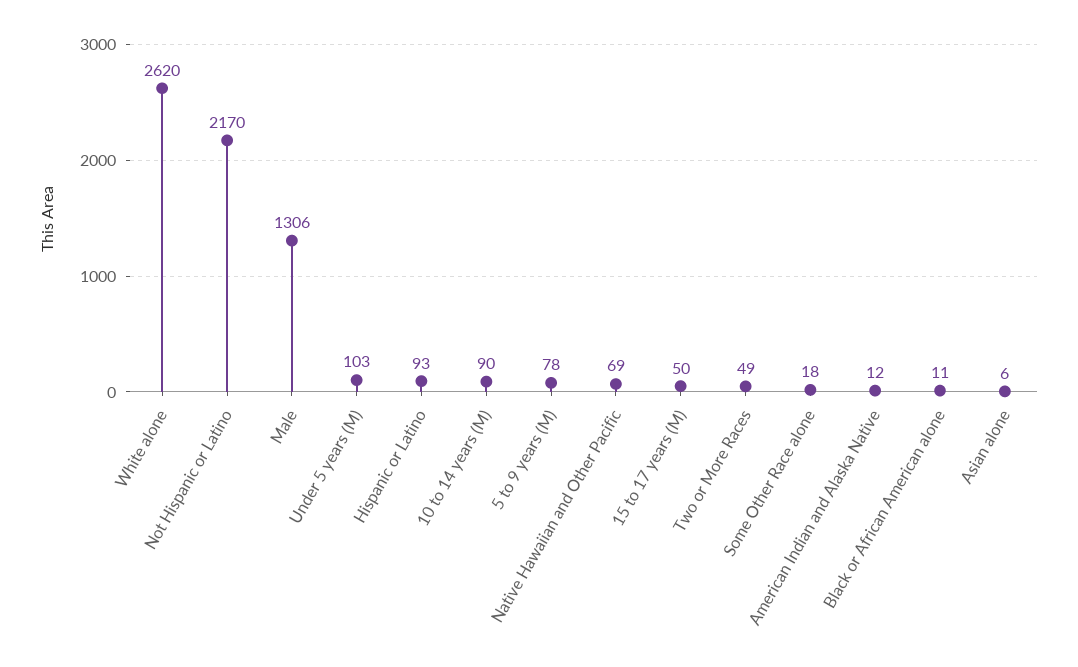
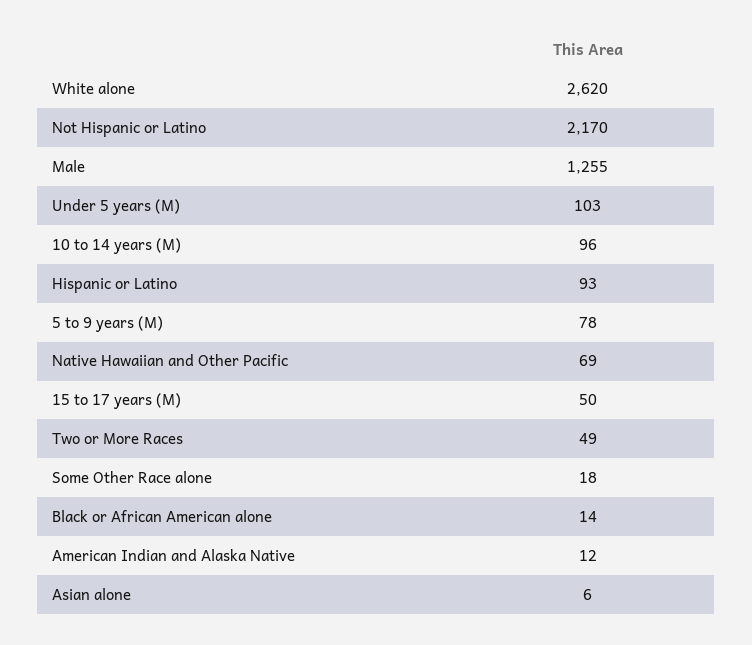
  {
    "White alone": 2620,
    "Not Hispanic or Latino": 2170,
-   "Male": 1306,
+   "Male": 1255,
    "Under 5 years (M)": 103,
    "Hispanic or Latino": 93,
-   "10 to 14 years (M)": 90,
+   "10 to 14 years (M)": 96,
    "5 to 9 years (M)": 78,
    "Native Hawaiian and Other Pacific": 69,
    "15 to 17 years (M)": 50,
    "Two or More Races": 49,
    "Some Other Race alone": 18,
    "American Indian and Alaska Native": 12,
-   "Black or African American alone": 11,
+   "Black or African American alone": 14,
    "Asian alone": 6
  }

